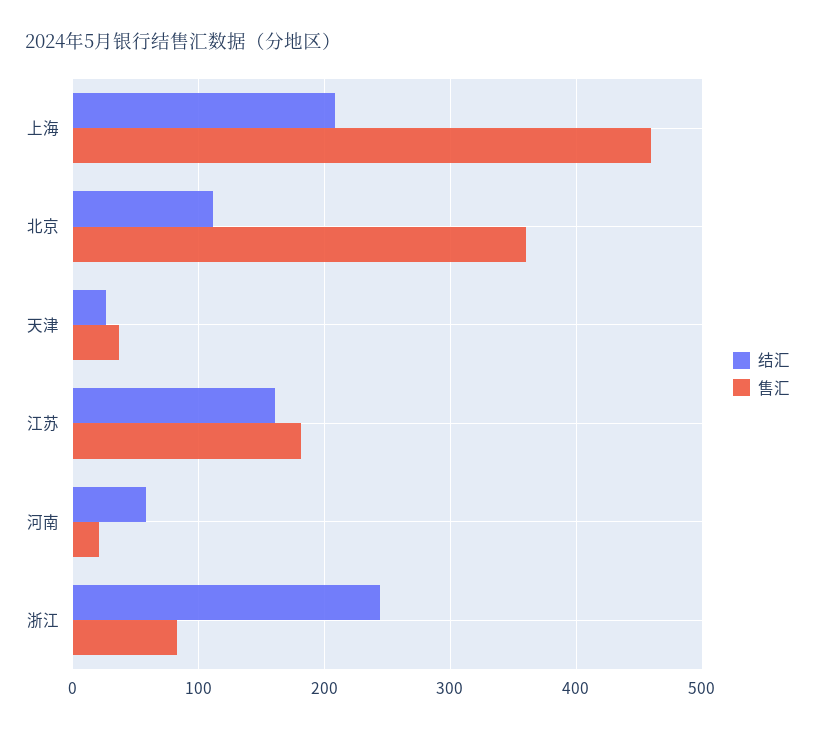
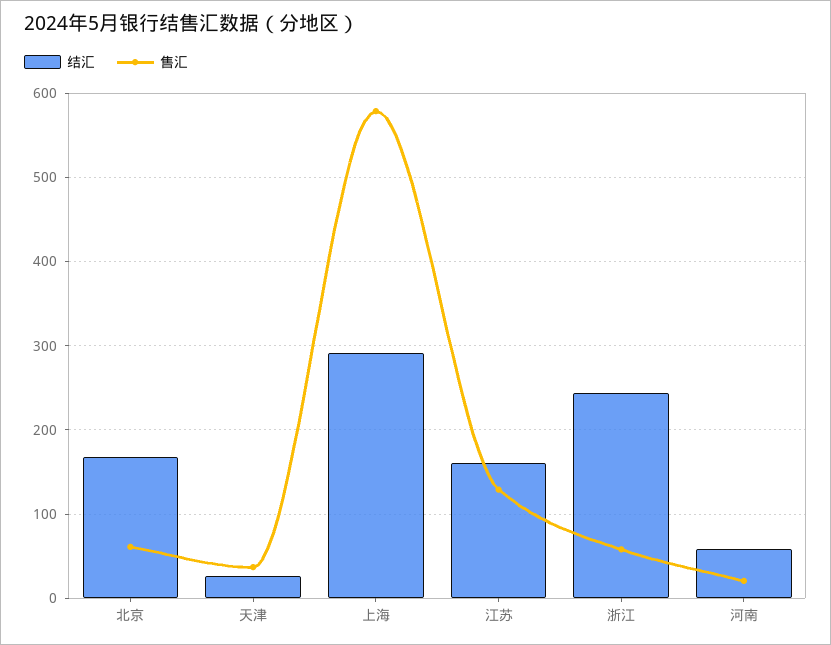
  {
    "结汇": {
-     "上海": 210,
+     "上海": 290,
-     "北京": 110,
+     "北京": 170,
      "天津": 30,
      "江苏": 160,
      "河南": 60,
      "浙江": 240
    },
    "售汇": {
-     "上海": 460,
+     "上海": 580,
-     "北京": 360,
+     "北京": 60,
      "天津": 40,
-     "江苏": 180,
+     "江苏": 130,
      "河南": 20,
-     "浙江": 80
+     "浙江": 60
    }
  }

